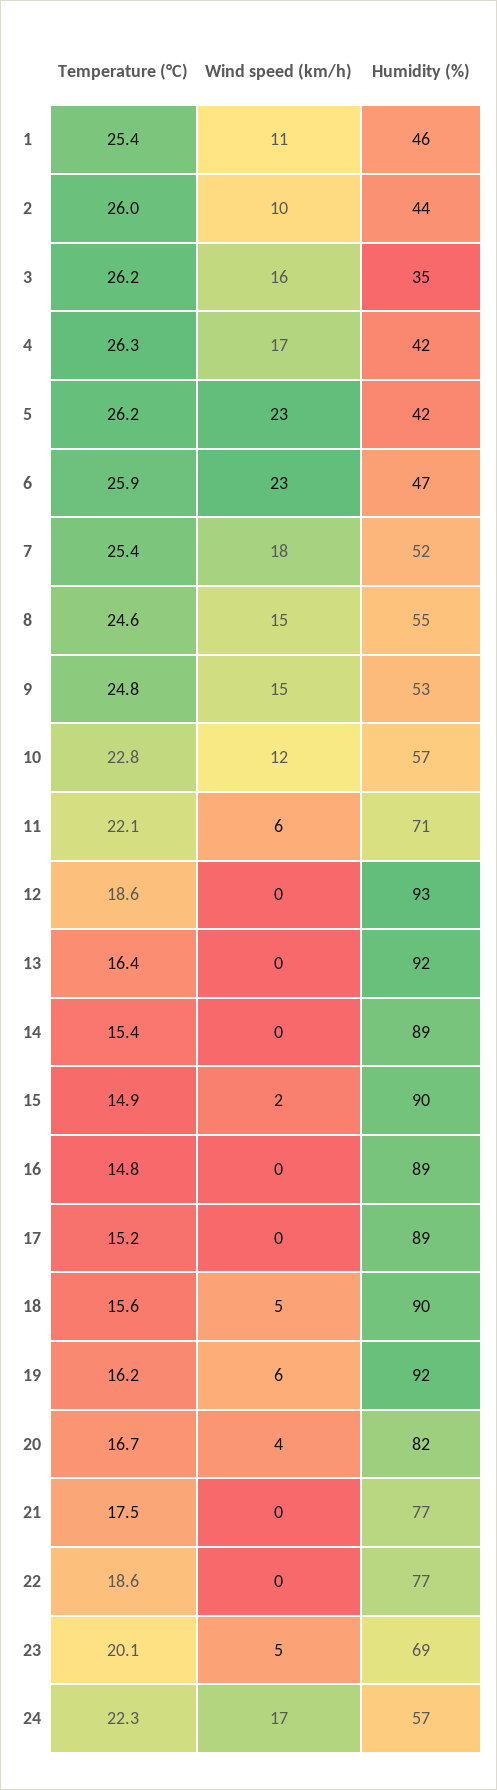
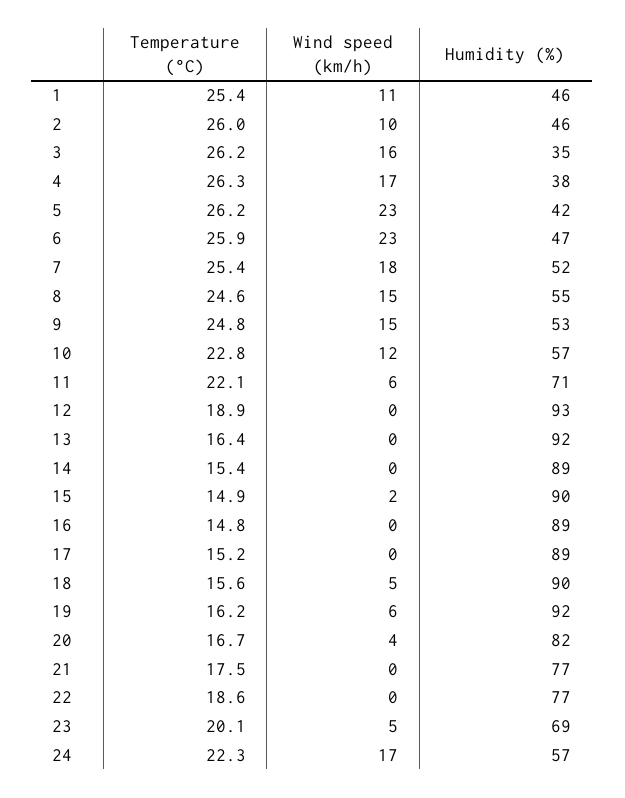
  {
    "Temperature (°C)": {
      "1": 25.4,
      "2": 26,
      "3": 26.2,
      "4": 26.3,
      "5": 26.2,
      "6": 25.9,
      "7": 25.4,
      "8": 24.6,
      "9": 24.8,
      "10": 22.8,
      "11": 22.1,
-     "12": 18.6,
+     "12": 18.9,
      "13": 16.4,
      "14": 15.4,
      "15": 14.9,
      "16": 14.8,
      "17": 15.2,
      "18": 15.6,
      "19": 16.2,
      "20": 16.7,
      "21": 17.5,
      "22": 18.6,
      "23": 20.1,
      "24": 22.3
    },
    "Wind speed (km/h)": {
      "1": 11,
      "2": 10,
      "3": 16,
      "4": 17,
      "5": 23,
      "6": 23,
      "7": 18,
      "8": 15,
      "9": 15,
      "10": 12,
      "11": 6,
      "12": 0,
      "13": 0,
      "14": 0,
      "15": 2,
      "16": 0,
      "17": 0,
      "18": 5,
      "19": 6,
      "20": 4,
      "21": 0,
      "22": 0,
      "23": 5,
      "24": 17
    },
    "Humidity (%)": {
      "1": 46,
-     "2": 44,
+     "2": 46,
      "3": 35,
-     "4": 42,
+     "4": 38,
      "5": 42,
      "6": 47,
      "7": 52,
      "8": 55,
      "9": 53,
      "10": 57,
      "11": 71,
      "12": 93,
      "13": 92,
      "14": 89,
      "15": 90,
      "16": 89,
      "17": 89,
      "18": 90,
      "19": 92,
      "20": 82,
      "21": 77,
      "22": 77,
      "23": 69,
      "24": 57
    }
  }

